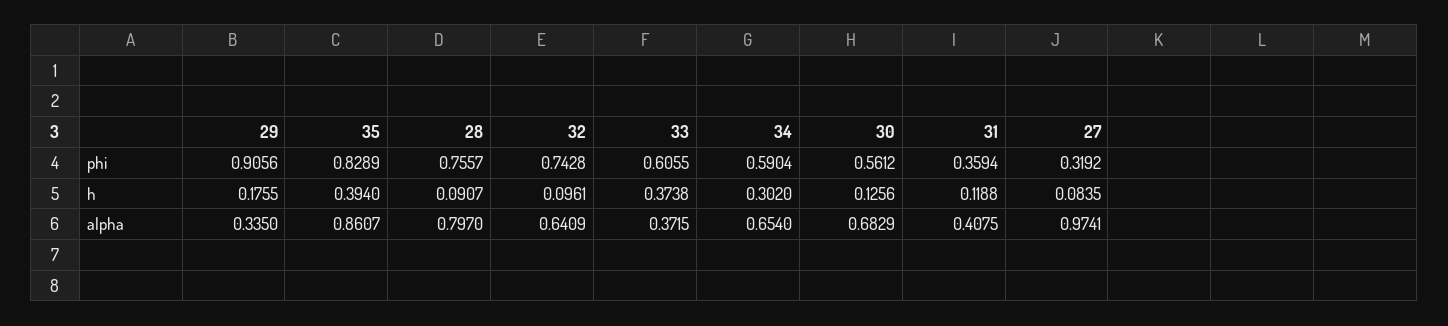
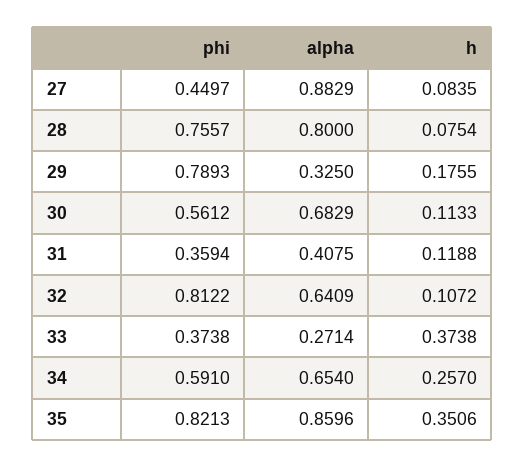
  {
    "29": {
-     "phi": 0.9056,
+     "phi": 0.7893,
      "h": 0.1755,
-     "alpha": 0.335
+     "alpha": 0.325
    },
    "35": {
-     "phi": 0.8289,
+     "phi": 0.8213,
-     "h": 0.394,
+     "h": 0.3506,
-     "alpha": 0.8607
+     "alpha": 0.8596
    },
    "28": {
      "phi": 0.7557,
-     "h": 0.0907,
+     "h": 0.0754,
-     "alpha": 0.797
+     "alpha": 0.8
    },
    "32": {
-     "phi": 0.7428,
+     "phi": 0.8122,
-     "h": 0.0961,
+     "h": 0.1072,
      "alpha": 0.6409
    },
    "33": {
-     "phi": 0.6055,
+     "phi": 0.3738,
      "h": 0.3738,
-     "alpha": 0.3715
+     "alpha": 0.2714
    },
    "34": {
-     "phi": 0.5904,
+     "phi": 0.591,
-     "h": 0.302,
+     "h": 0.257,
      "alpha": 0.654
    },
    "30": {
      "phi": 0.5612,
-     "h": 0.1256,
+     "h": 0.1133,
      "alpha": 0.6829
    },
    "31": {
      "phi": 0.3594,
      "h": 0.1188,
      "alpha": 0.4075
    },
    "27": {
-     "phi": 0.3192,
+     "phi": 0.4497,
      "h": 0.0835,
-     "alpha": 0.9741
+     "alpha": 0.8829
    }
  }

